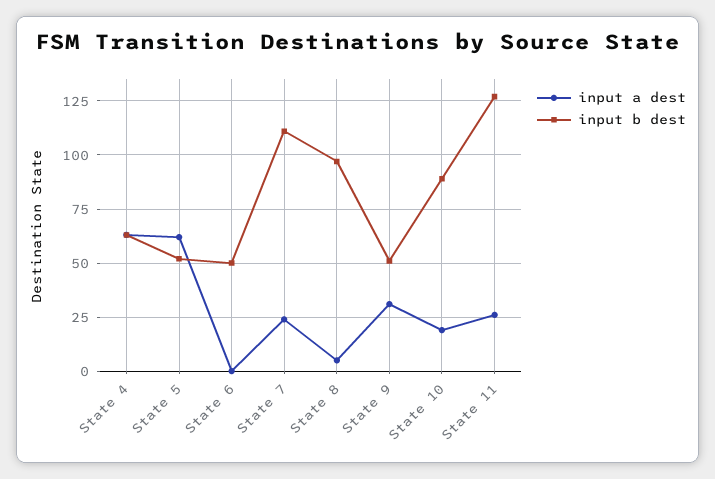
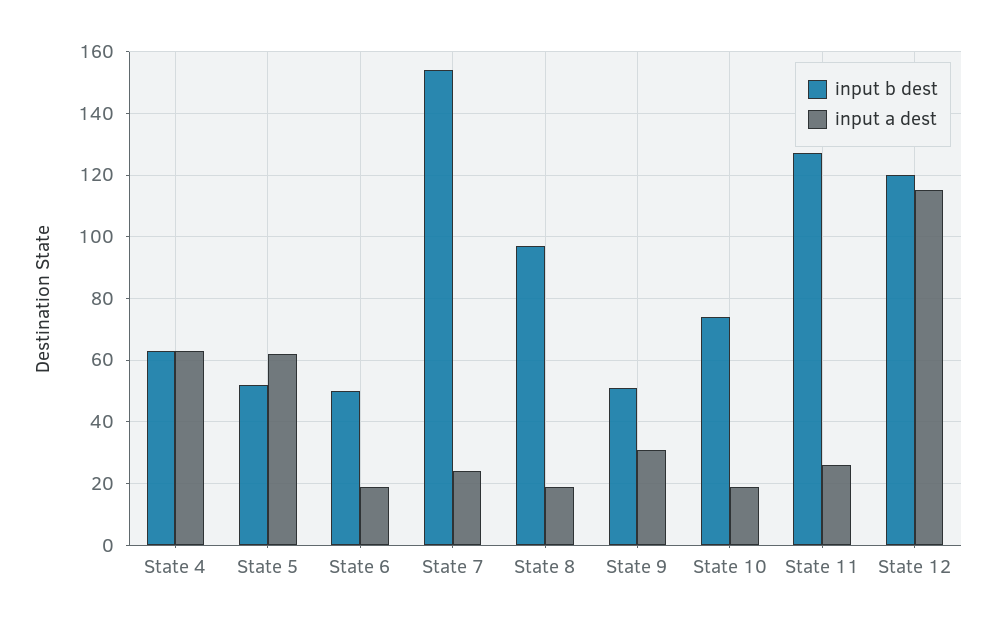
  {
    "input a dest": {
      "State 4": 65,
      "State 5": 60,
-     "State 6": 0,
+     "State 6": 20,
      "State 7": 25,
-     "State 8": 5,
+     "State 8": 20,
      "State 9": 30,
      "State 10": 20,
-     "State 11": 25
+     "State 11": 25,
+     "State 12": 115
    },
    "input b dest": {
      "State 4": 65,
      "State 5": 50,
      "State 6": 50,
-     "State 7": 110,
+     "State 7": 155,
      "State 8": 95,
      "State 9": 50,
-     "State 10": 90,
+     "State 10": 75,
-     "State 11": 125
+     "State 11": 125,
+     "State 12": 120
    }
  }

